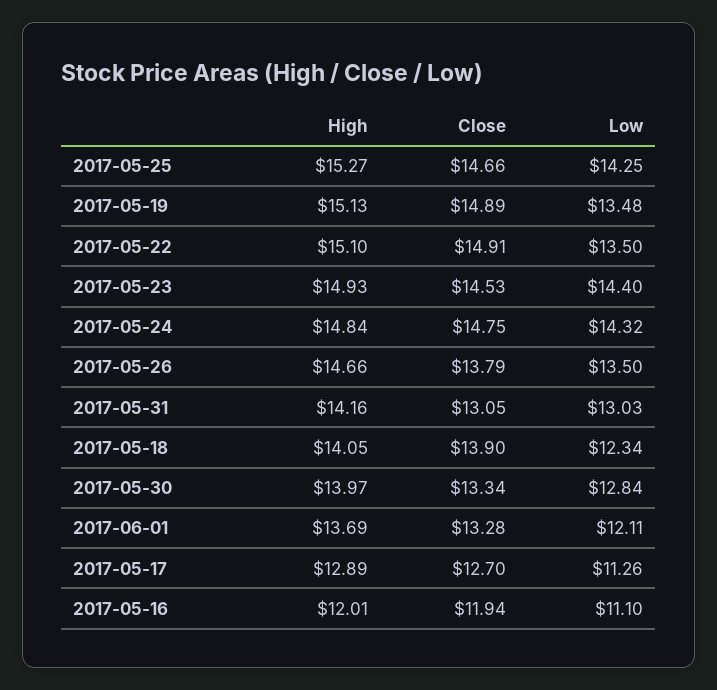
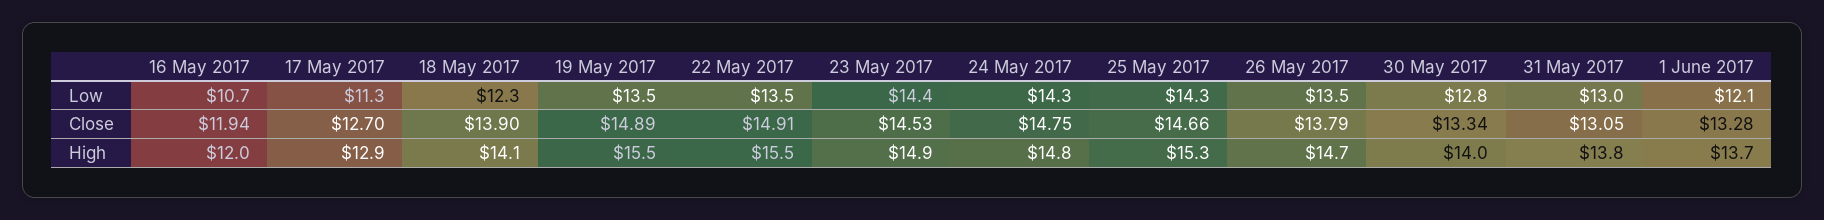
  {
    "High": {
      "2017-05-25": 15.27,
-     "2017-05-19": 15.13,
+     "2017-05-19": 15.5,
-     "2017-05-22": 15.1,
+     "2017-05-22": 15.5,
      "2017-05-23": 14.93,
      "2017-05-24": 14.84,
      "2017-05-26": 14.66,
-     "2017-05-31": 14.16,
+     "2017-05-31": 13.8,
      "2017-05-18": 14.05,
      "2017-05-30": 13.97,
      "2017-06-01": 13.69,
      "2017-05-17": 12.89,
      "2017-05-16": 12.01
    },
    "Close": {
      "2017-05-25": 14.66,
      "2017-05-19": 14.89,
      "2017-05-22": 14.91,
      "2017-05-23": 14.53,
      "2017-05-24": 14.75,
      "2017-05-26": 13.79,
      "2017-05-31": 13.05,
      "2017-05-18": 13.9,
      "2017-05-30": 13.34,
      "2017-06-01": 13.28,
      "2017-05-17": 12.7,
      "2017-05-16": 11.94
    },
    "Low": {
      "2017-05-25": 14.25,
      "2017-05-19": 13.48,
      "2017-05-22": 13.5,
      "2017-05-23": 14.4,
      "2017-05-24": 14.32,
      "2017-05-26": 13.5,
      "2017-05-31": 13.03,
      "2017-05-18": 12.34,
      "2017-05-30": 12.84,
      "2017-06-01": 12.11,
      "2017-05-17": 11.26,
-     "2017-05-16": 11.1
+     "2017-05-16": 10.7
    }
  }

